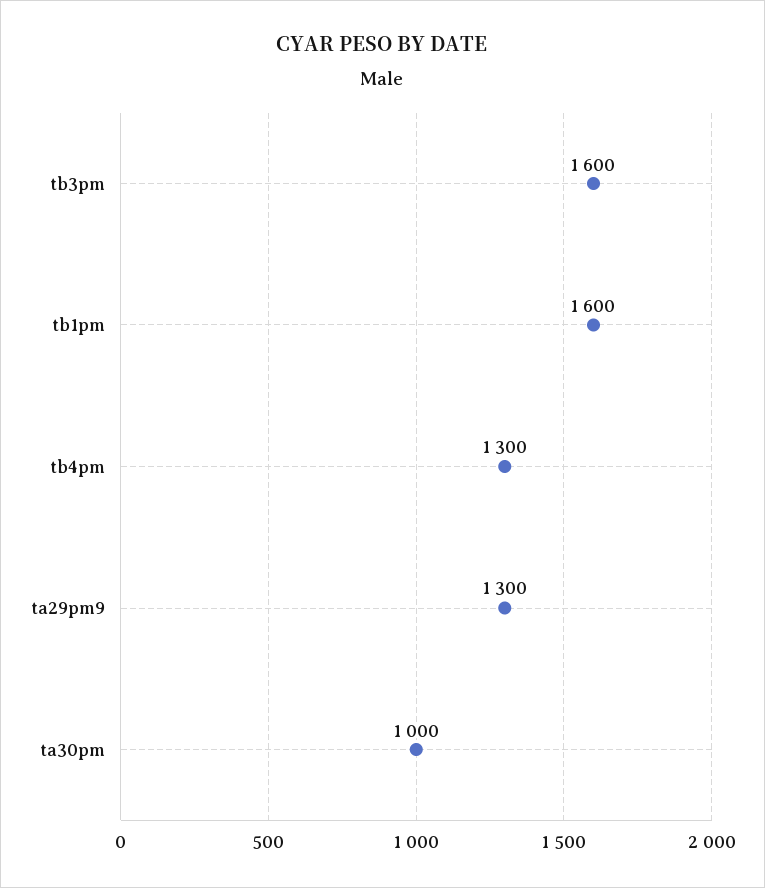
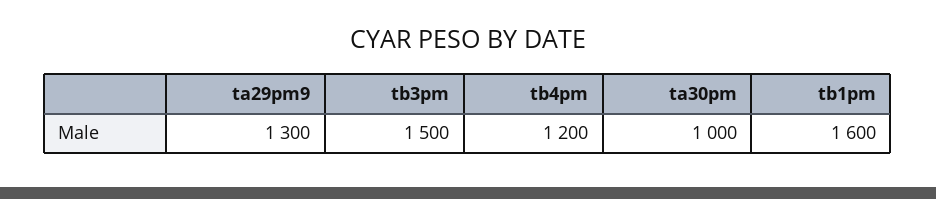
  {
-   "tb3pm": 1600,
+   "tb3pm": 1500,
    "tb1pm": 1600,
-   "tb4pm": 1300,
+   "tb4pm": 1200,
    "ta29pm9": 1300,
    "ta30pm": 1000
  }

